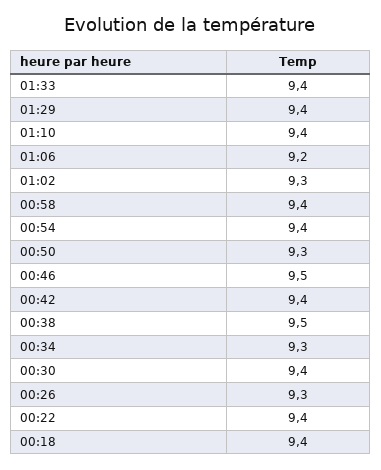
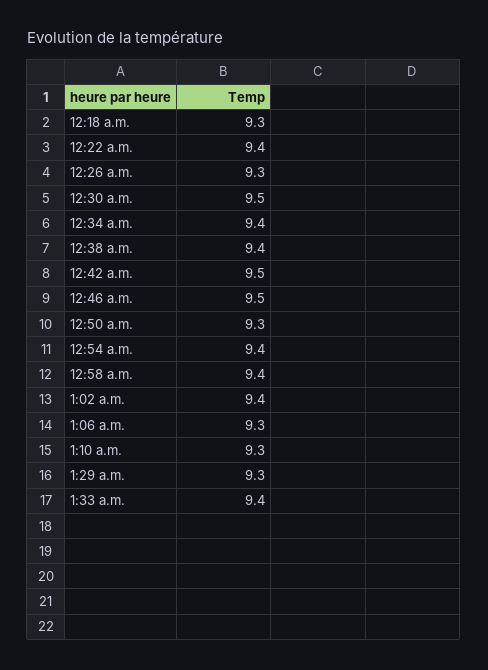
  {
    "01:33": 9.4,
-   "01:29": 9.4,
+   "01:29": 9.3,
-   "01:10": 9.4,
+   "01:10": 9.3,
-   "01:06": 9.2,
+   "01:06": 9.3,
-   "01:02": 9.3,
+   "01:02": 9.4,
    "00:58": 9.4,
    "00:54": 9.4,
    "00:50": 9.3,
    "00:46": 9.5,
-   "00:42": 9.4,
+   "00:42": 9.5,
-   "00:38": 9.5,
+   "00:38": 9.4,
-   "00:34": 9.3,
+   "00:34": 9.4,
-   "00:30": 9.4,
+   "00:30": 9.5,
    "00:26": 9.3,
    "00:22": 9.4,
-   "00:18": 9.4
+   "00:18": 9.3
  }

